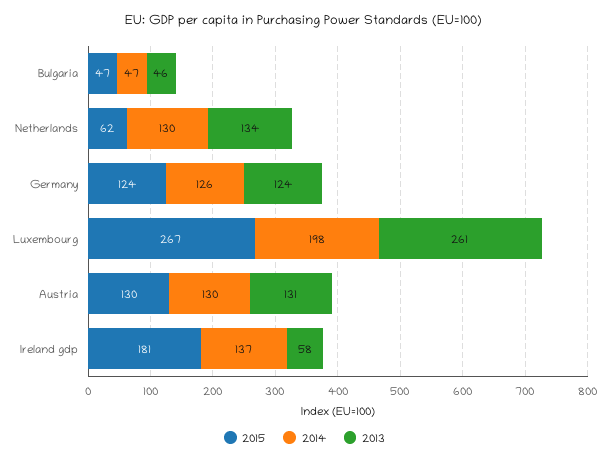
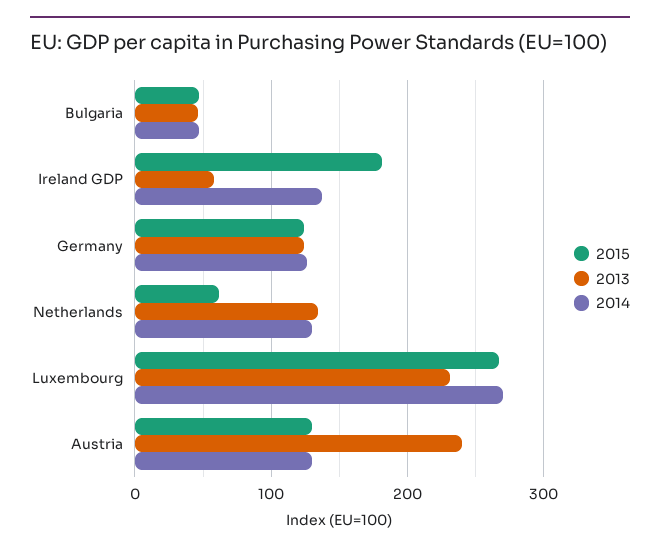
  {
    "2015": {
      "Bulgaria": 47,
      "Netherlands": 62,
      "Germany": 124,
      "Luxembourg": 267,
      "Austria": 130,
      "Ireland gdp": 181
    },
    "2014": {
      "Bulgaria": 47,
      "Netherlands": 130,
      "Germany": 126,
-     "Luxembourg": 198,
+     "Luxembourg": 270,
      "Austria": 130,
      "Ireland gdp": 137
    },
    "2013": {
      "Bulgaria": 46,
      "Netherlands": 134,
      "Germany": 124,
-     "Luxembourg": 261,
+     "Luxembourg": 230,
-     "Austria": 131,
+     "Austria": 240,
      "Ireland gdp": 58
    }
  }

